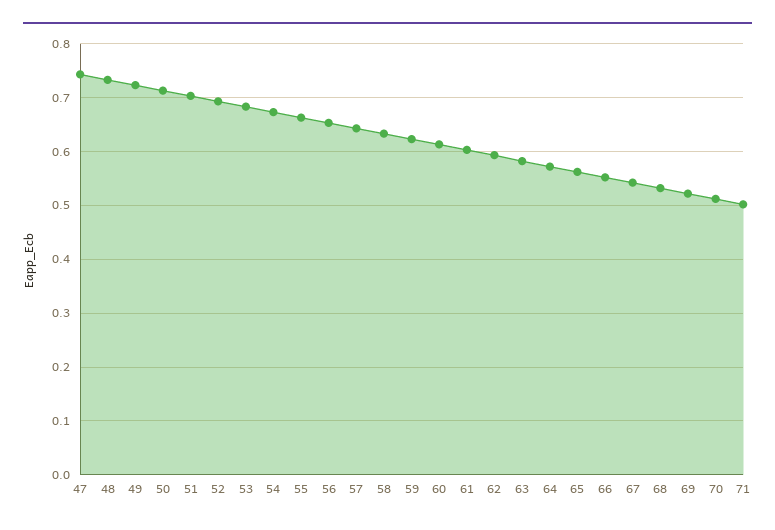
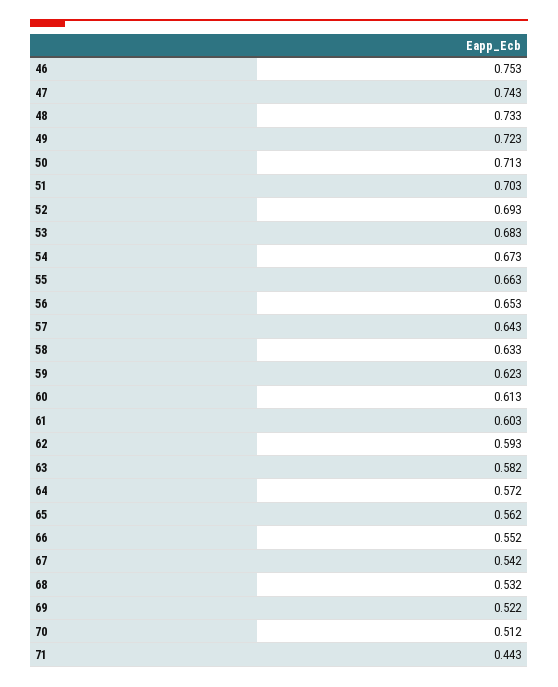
  {
    "47": 0.743,
    "48": 0.733,
    "49": 0.723,
    "50": 0.713,
    "51": 0.703,
    "52": 0.693,
    "53": 0.683,
    "54": 0.673,
    "55": 0.663,
    "56": 0.653,
    "57": 0.643,
    "58": 0.633,
    "59": 0.623,
    "60": 0.613,
    "61": 0.603,
    "62": 0.593,
    "63": 0.582,
    "64": 0.572,
    "65": 0.562,
    "66": 0.552,
    "67": 0.542,
    "68": 0.532,
    "69": 0.522,
    "70": 0.512,
-   "71": 0.5
+   "71": 0.443,
+   "46": 0.753
  }

